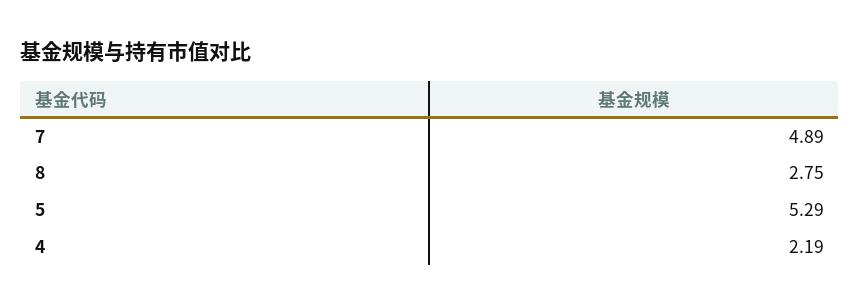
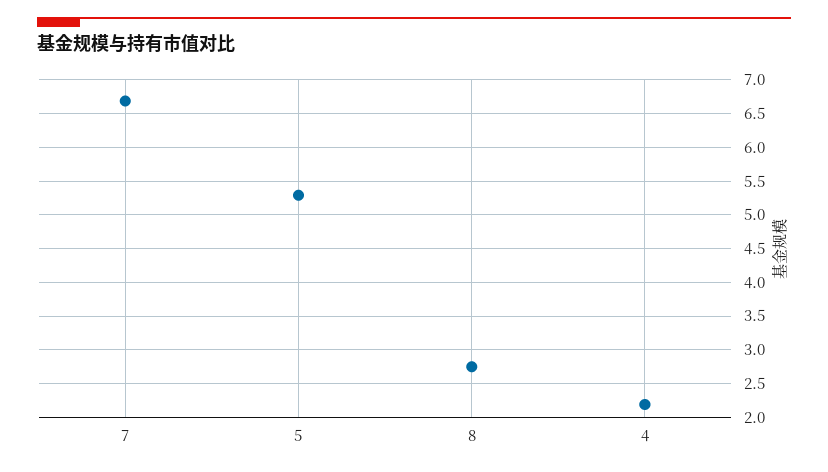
  {
-   "7": 4.89,
+   "7": 6.7,
    "8": 2.75,
    "5": 5.29,
    "4": 2.19
  }

